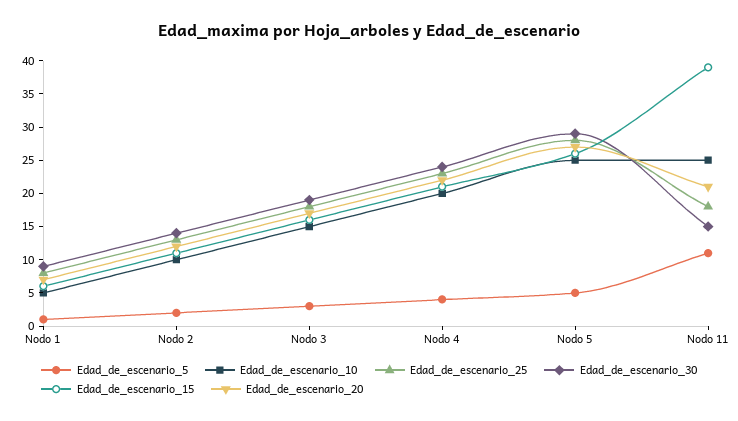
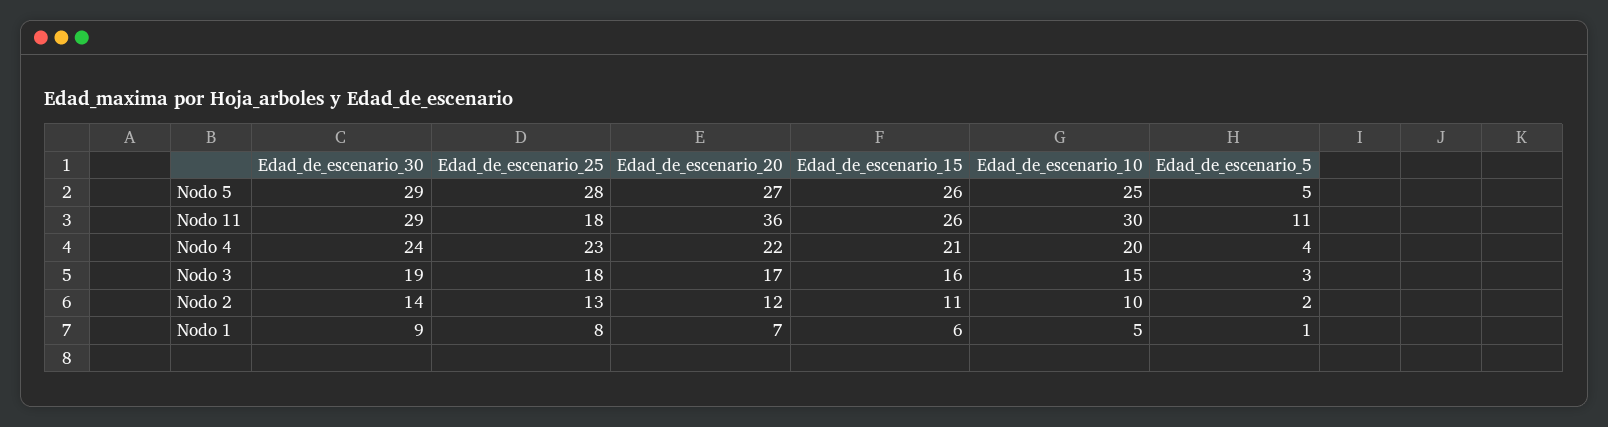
  {
    "Edad_de_escenario_5": {
      "Nodo 1": 1,
      "Nodo 2": 2,
      "Nodo 3": 3,
      "Nodo 4": 4,
      "Nodo 5": 5,
      "Nodo 11": 11
    },
    "Edad_de_escenario_10": {
      "Nodo 1": 5,
      "Nodo 2": 10,
      "Nodo 3": 15,
      "Nodo 4": 20,
      "Nodo 5": 25,
-     "Nodo 11": 25
+     "Nodo 11": 30
    },
    "Edad_de_escenario_25": {
      "Nodo 1": 8,
      "Nodo 2": 13,
      "Nodo 3": 18,
      "Nodo 4": 23,
      "Nodo 5": 28,
      "Nodo 11": 18
    },
    "Edad_de_escenario_30": {
      "Nodo 1": 9,
      "Nodo 2": 14,
      "Nodo 3": 19,
      "Nodo 4": 24,
      "Nodo 5": 29,
-     "Nodo 11": 15
+     "Nodo 11": 29
    },
    "Edad_de_escenario_15": {
      "Nodo 1": 6,
      "Nodo 2": 11,
      "Nodo 3": 16,
      "Nodo 4": 21,
      "Nodo 5": 26,
-     "Nodo 11": 40
+     "Nodo 11": 26
    },
    "Edad_de_escenario_20": {
      "Nodo 1": 7,
      "Nodo 2": 12,
      "Nodo 3": 17,
      "Nodo 4": 22,
      "Nodo 5": 27,
-     "Nodo 11": 20
+     "Nodo 11": 36
    }
  }

